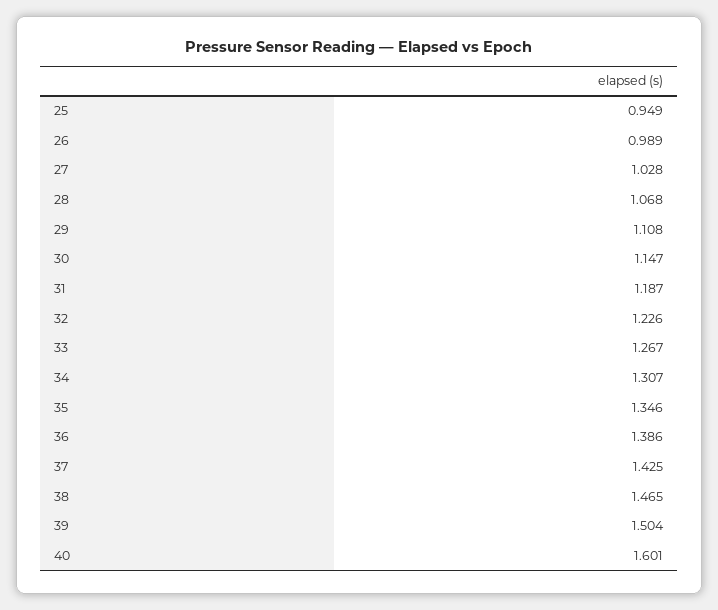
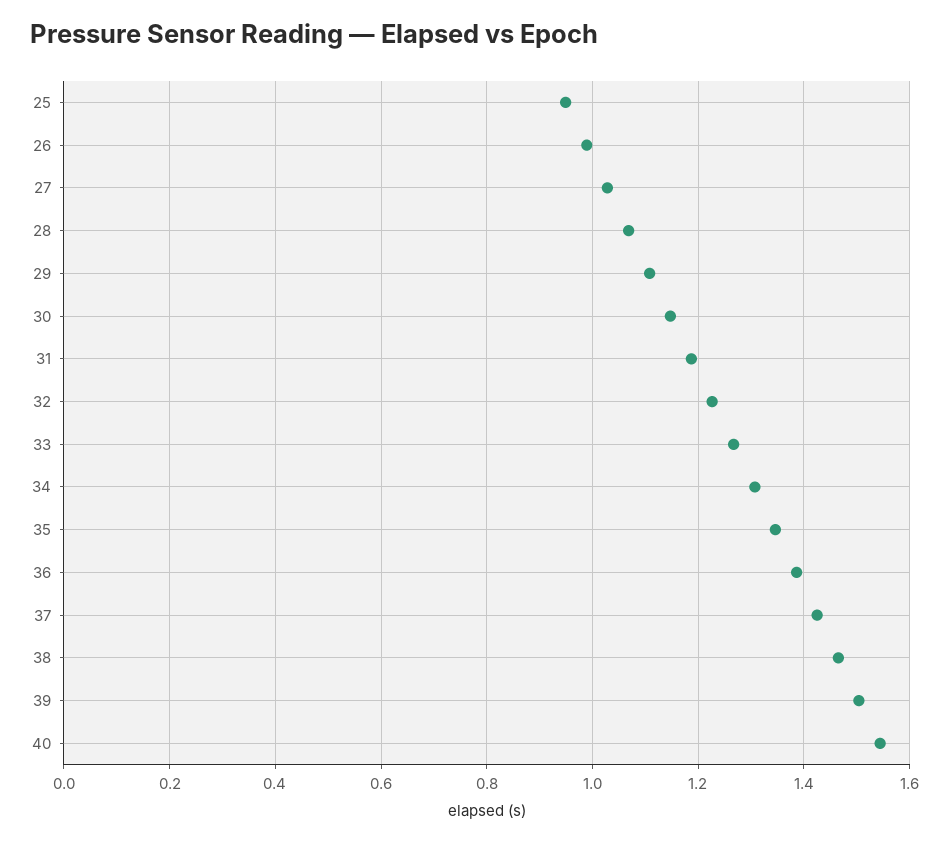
  {
    "25": 0.949,
    "26": 0.989,
    "27": 1.028,
    "28": 1.068,
    "29": 1.108,
    "30": 1.147,
    "31": 1.187,
    "32": 1.226,
    "33": 1.267,
    "34": 1.307,
    "35": 1.346,
    "36": 1.386,
    "37": 1.425,
    "38": 1.465,
    "39": 1.504,
-   "40": 1.601
+   "40": 1.54
  }

